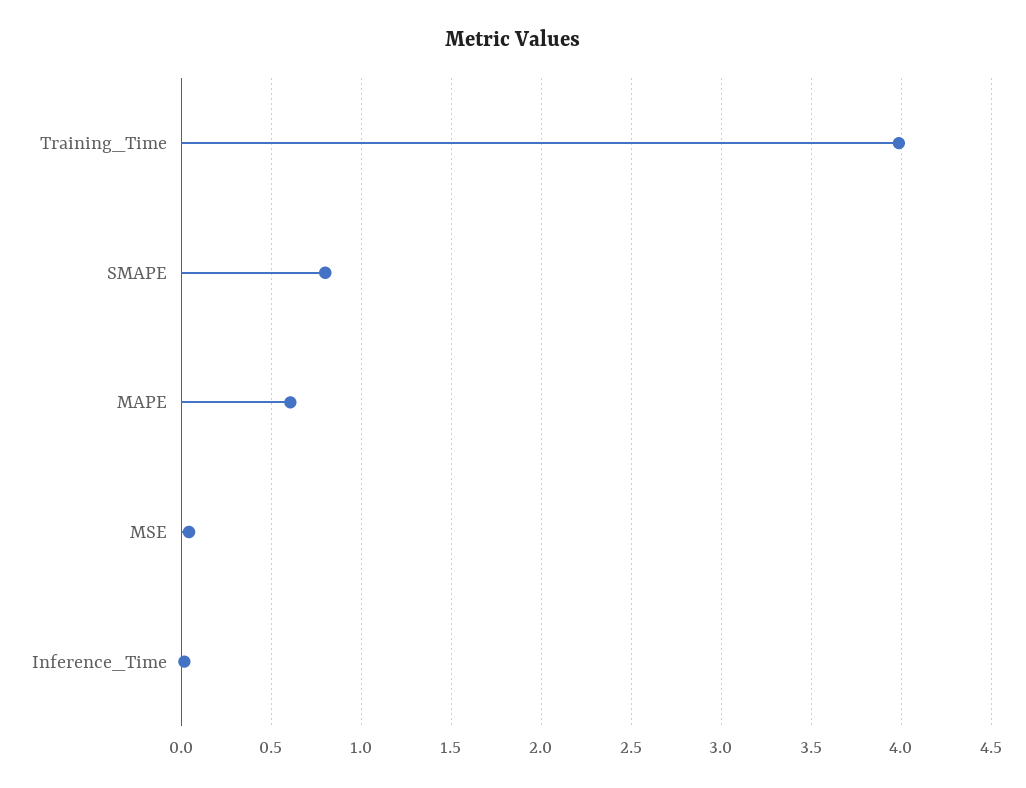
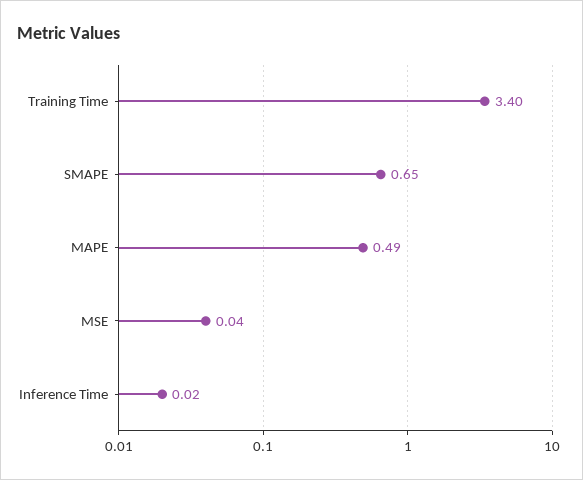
  {
-   "Training_Time": 4,
+   "Training_Time": 3.4,
-   "SMAPE": 0.8,
+   "SMAPE": 0.65,
-   "MAPE": 0.6,
+   "MAPE": 0.49,
    "MSE": 0.04,
    "Inference_Time": 0.02
  }

